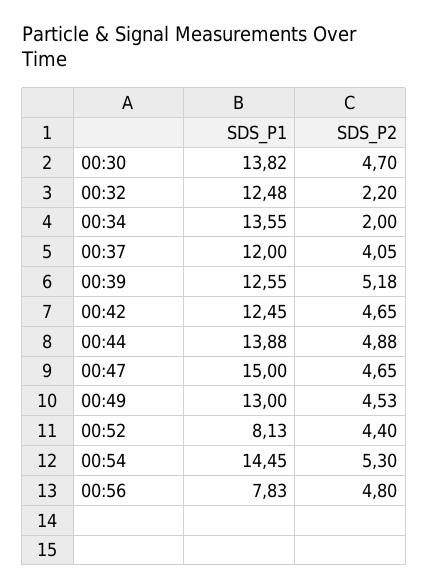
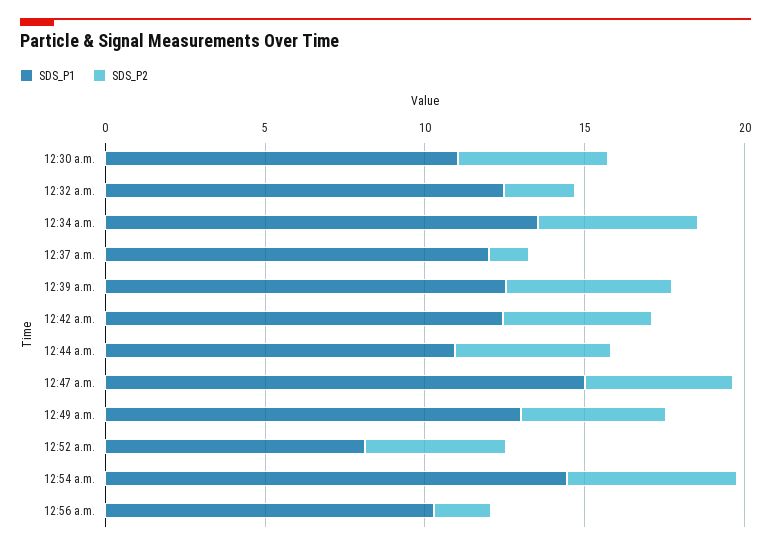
  {
    "SDS_P1": {
-     "00:30": 13.82,
+     "00:30": 11,
      "00:32": 12.48,
      "00:34": 13.55,
      "00:37": 12,
      "00:39": 12.55,
      "00:42": 12.45,
-     "00:44": 13.88,
+     "00:44": 11,
      "00:47": 15,
      "00:49": 13,
      "00:52": 8.13,
      "00:54": 14.45,
-     "00:56": 7.83
+     "00:56": 10
    },
    "SDS_P2": {
      "00:30": 4.7,
      "00:32": 2.2,
-     "00:34": 2,
+     "00:34": 5,
-     "00:37": 4.05,
+     "00:37": 1,
      "00:39": 5.18,
      "00:42": 4.65,
      "00:44": 4.88,
      "00:47": 4.65,
      "00:49": 4.53,
      "00:52": 4.4,
      "00:54": 5.3,
-     "00:56": 4.8
+     "00:56": 2
    }
  }

